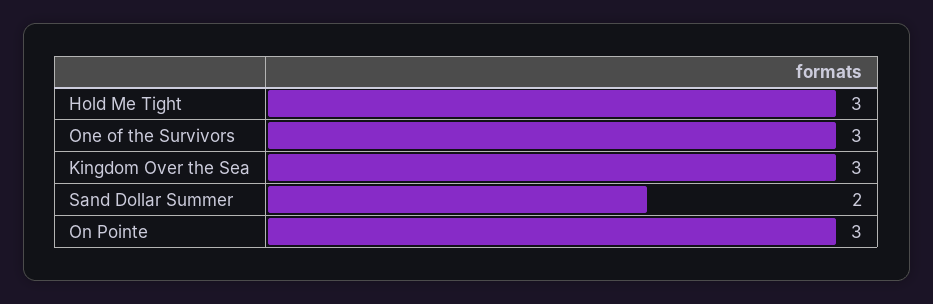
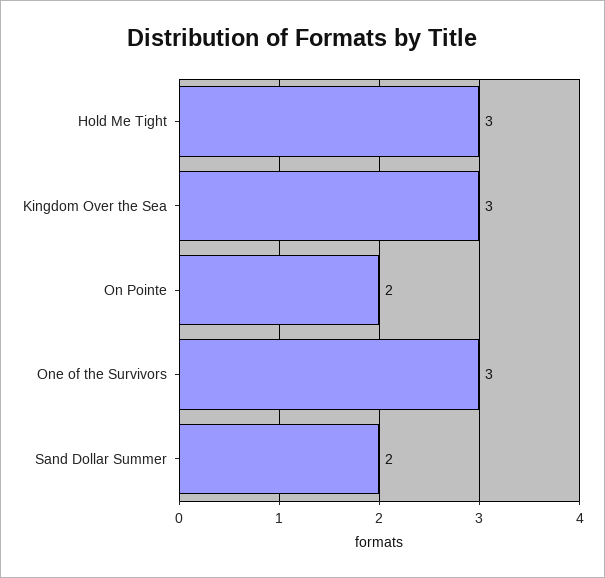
  {
    "Hold Me Tight": 3,
    "One of the Survivors": 3,
    "Kingdom Over the Sea": 3,
    "Sand Dollar Summer": 2,
-   "On Pointe": 3
+   "On Pointe": 2
  }

